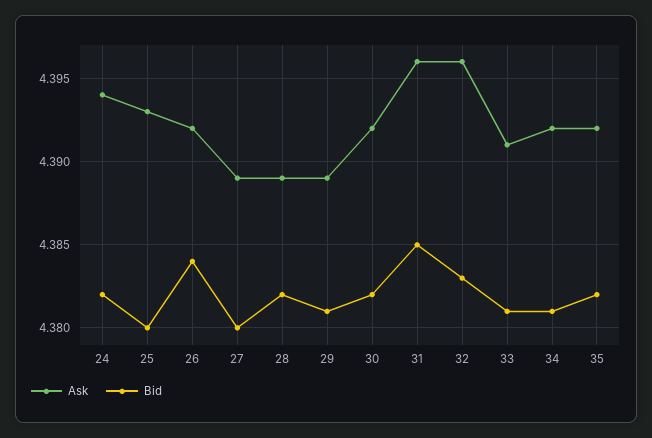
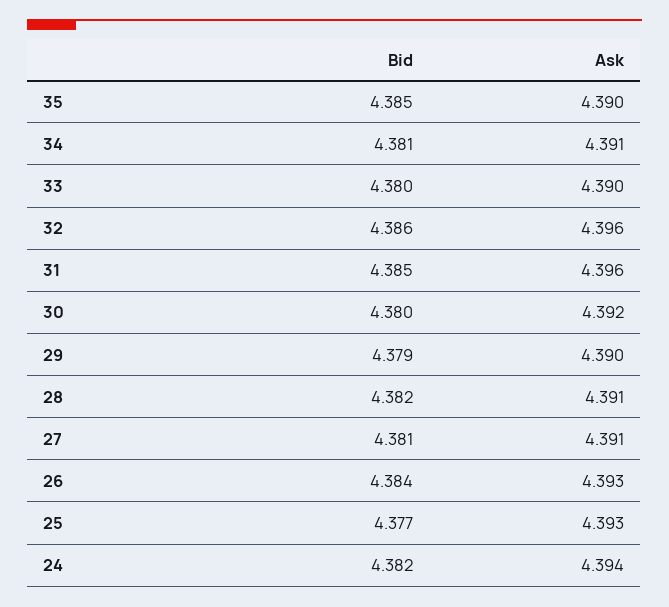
  {
    "Ask": {
      "24": 4.394,
      "25": 4.393,
-     "26": 4.392,
+     "26": 4.393,
-     "27": 4.389,
+     "27": 4.391,
-     "28": 4.389,
+     "28": 4.391,
-     "29": 4.389,
+     "29": 4.39,
      "30": 4.392,
      "31": 4.396,
      "32": 4.396,
-     "33": 4.391,
+     "33": 4.39,
-     "34": 4.392,
+     "34": 4.391,
-     "35": 4.392
+     "35": 4.39
    },
    "Bid": {
      "24": 4.382,
-     "25": 4.38,
+     "25": 4.377,
      "26": 4.384,
-     "27": 4.38,
+     "27": 4.381,
      "28": 4.382,
-     "29": 4.381,
+     "29": 4.379,
-     "30": 4.382,
+     "30": 4.38,
      "31": 4.385,
-     "32": 4.383,
+     "32": 4.386,
-     "33": 4.381,
+     "33": 4.38,
      "34": 4.381,
-     "35": 4.382
+     "35": 4.385
    }
  }

